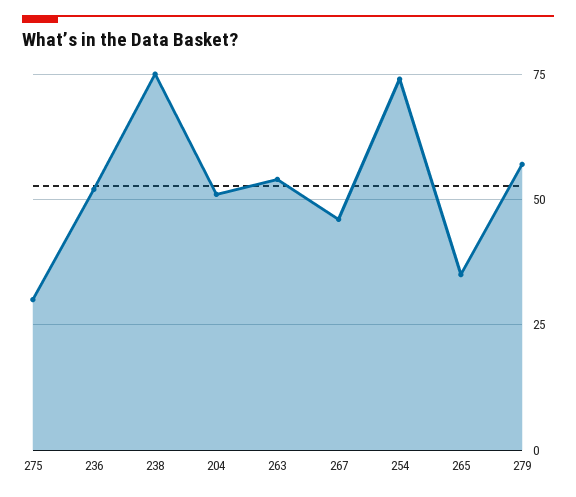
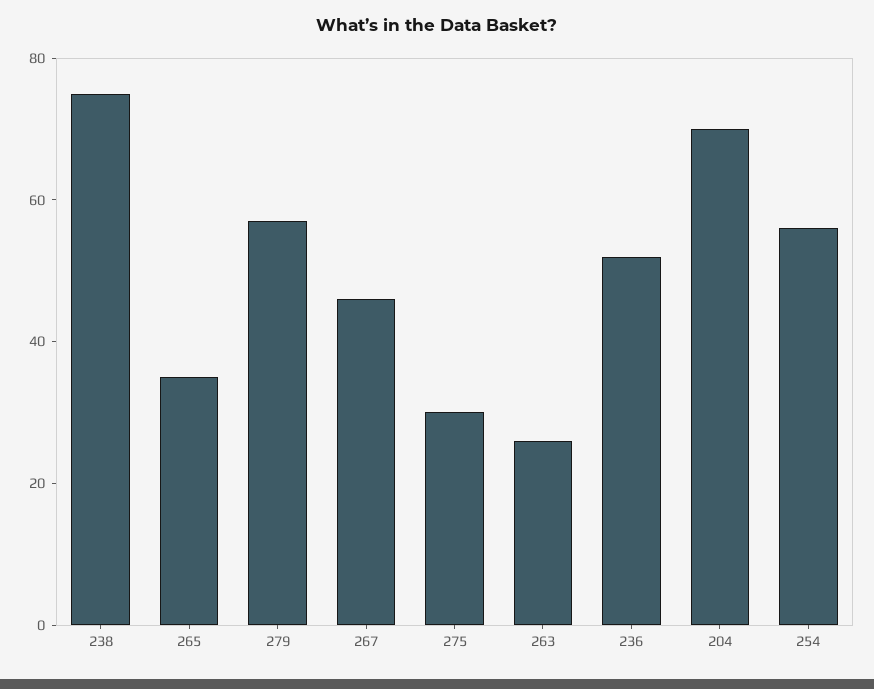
  {
    "275": 30,
    "236": 50,
    "238": 75,
-   "204": 50,
+   "204": 70,
-   "263": 55,
+   "263": 25,
    "267": 45,
-   "254": 75,
+   "254": 55,
    "265": 35,
    "279": 55
  }

